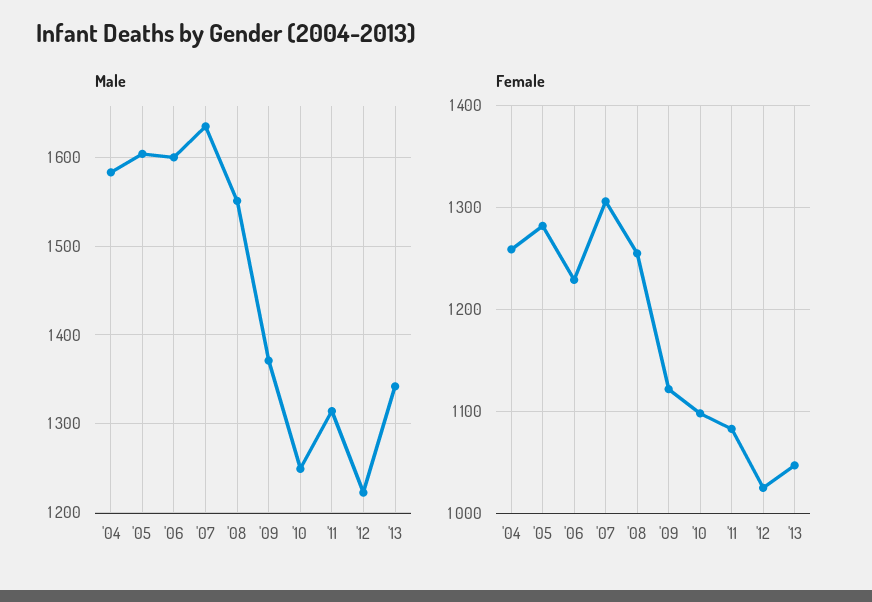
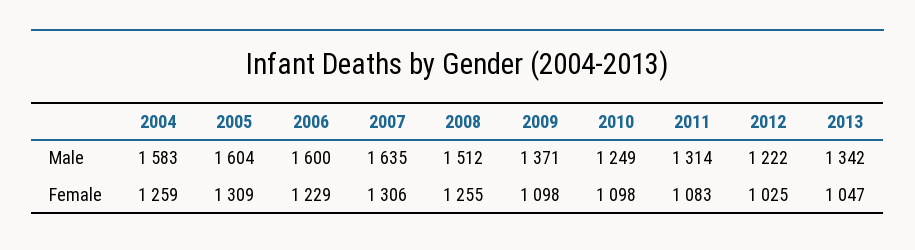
  {
    "Male": {
      "'04": 1583,
      "'05": 1604,
      "'06": 1600,
      "'07": 1635,
-     "'08": 1550,
+     "'08": 1512,
      "'09": 1371,
      "'10": 1249,
      "'11": 1314,
      "'12": 1222,
      "'13": 1342
    },
    "Female": {
      "'04": 1259,
-     "'05": 1280,
+     "'05": 1309,
      "'06": 1229,
      "'07": 1306,
      "'08": 1255,
-     "'09": 1120,
+     "'09": 1098,
      "'10": 1098,
      "'11": 1083,
      "'12": 1025,
      "'13": 1047
    }
  }

